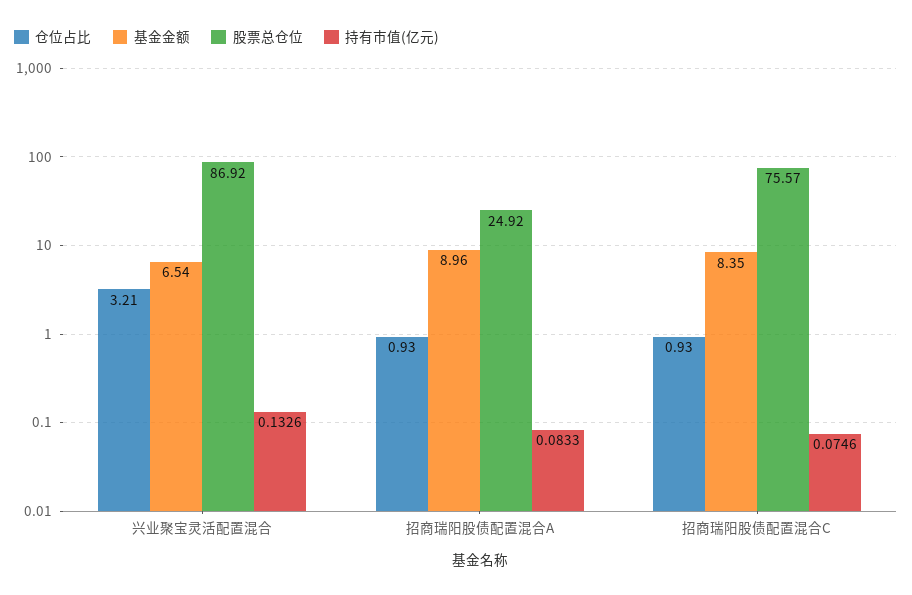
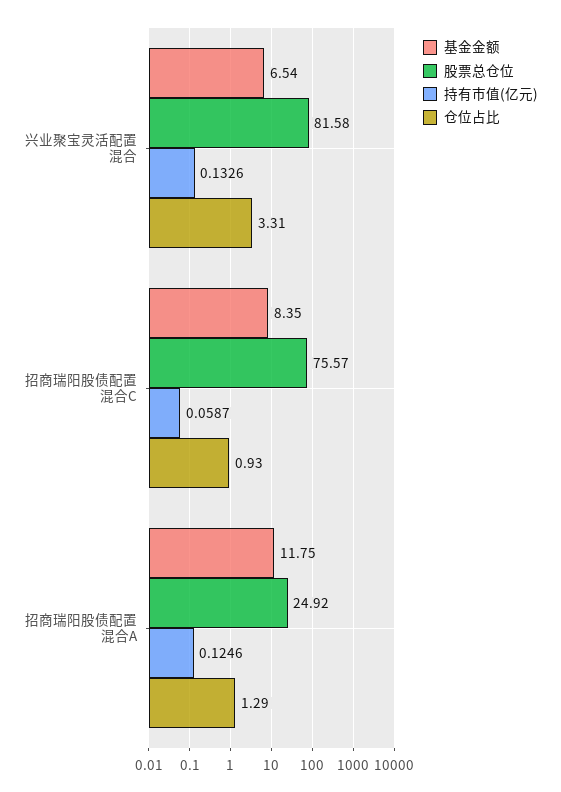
  {
    "仓位占比": {
-     "兴业聚宝灵活配置混合": 3.21,
+     "兴业聚宝灵活配置混合": 3.31,
-     "招商瑞阳股债配置混合A": 0.93,
+     "招商瑞阳股债配置混合A": 1.29,
      "招商瑞阳股债配置混合C": 0.93
    },
    "基金金额": {
      "兴业聚宝灵活配置混合": 6.54,
-     "招商瑞阳股债配置混合A": 8.96,
+     "招商瑞阳股债配置混合A": 11.75,
      "招商瑞阳股债配置混合C": 8.35
    },
    "股票总仓位": {
-     "兴业聚宝灵活配置混合": 86.92,
+     "兴业聚宝灵活配置混合": 81.58,
      "招商瑞阳股债配置混合A": 24.92,
      "招商瑞阳股债配置混合C": 75.57
    },
    "持有市值(亿元)": {
      "兴业聚宝灵活配置混合": 0.1326,
-     "招商瑞阳股债配置混合A": 0.0833,
+     "招商瑞阳股债配置混合A": 0.1246,
-     "招商瑞阳股债配置混合C": 0.0746
+     "招商瑞阳股债配置混合C": 0.0587
    }
  }

